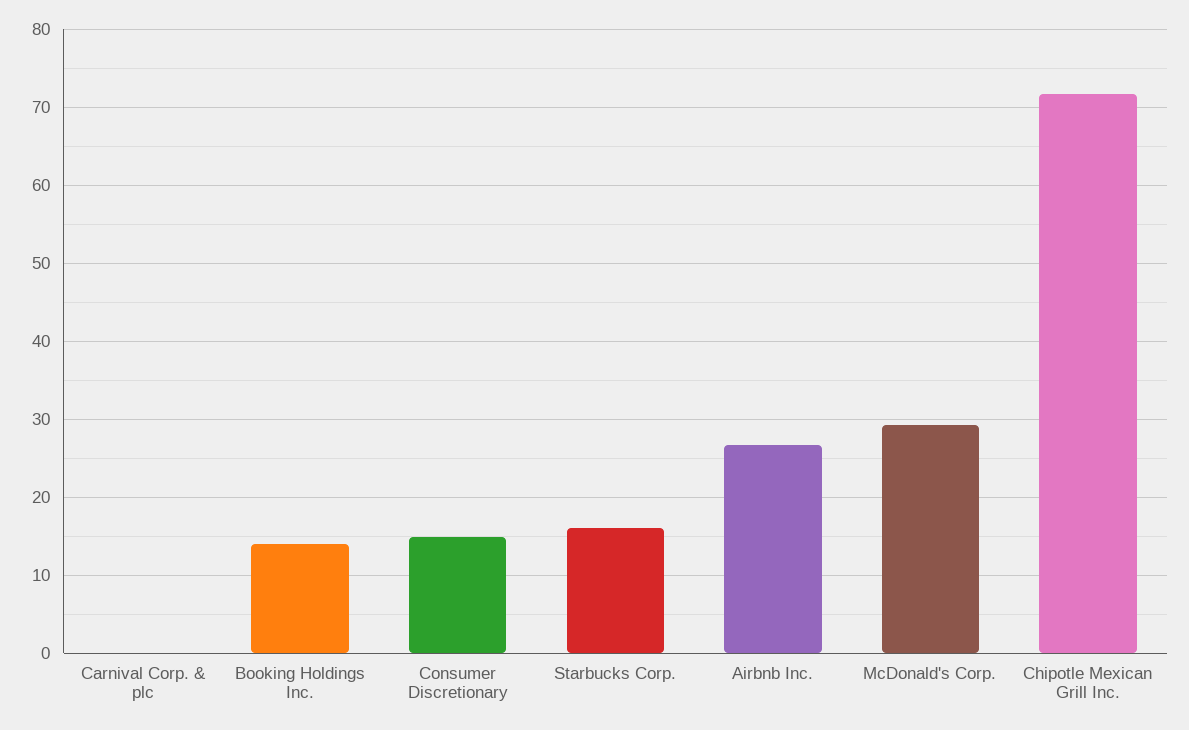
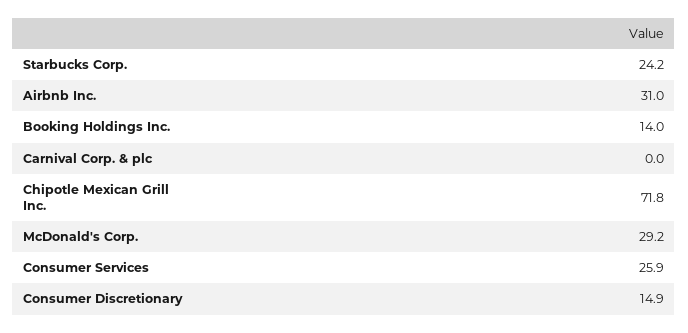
  {
    "Carnival Corp. & plc": 0,
    "Booking Holdings Inc.": 14,
    "Consumer Discretionary": 14.9,
-   "Starbucks Corp.": 16,
+   "Starbucks Corp.": 24.2,
-   "Airbnb Inc.": 27,
+   "Airbnb Inc.": 31,
    "McDonald's Corp.": 29.2,
-   "Chipotle Mexican Grill Inc.": 71.8
+   "Chipotle Mexican Grill Inc.": 71.8,
+   "Consumer Services": 25.9
  }

